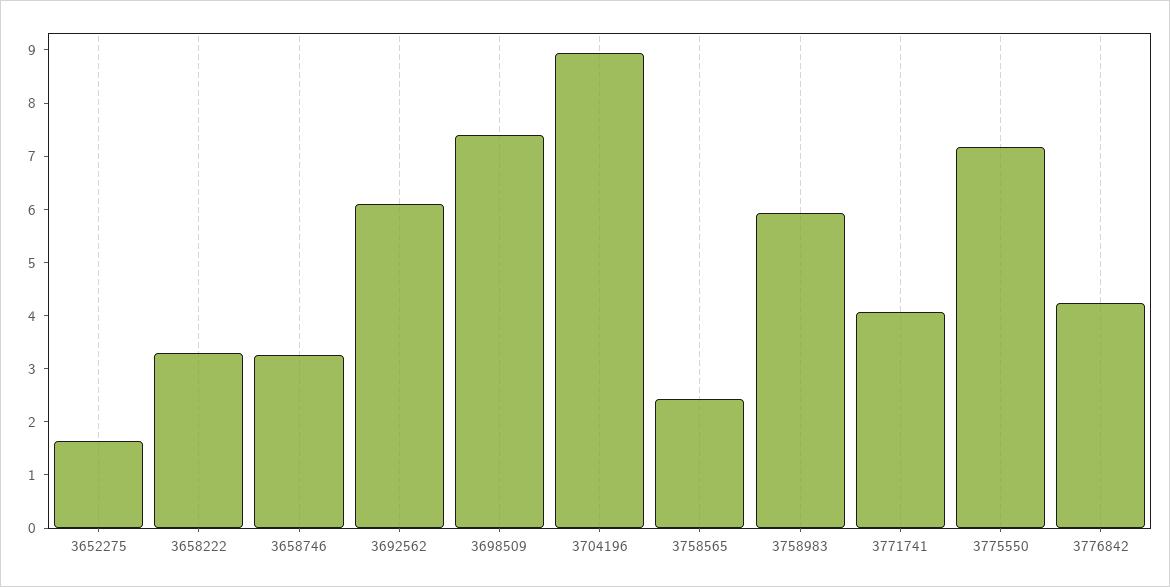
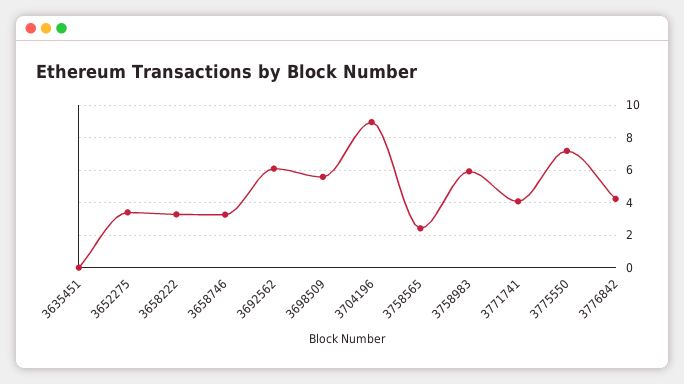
  {
-   "3652275": 1.6,
+   "3652275": 3.5,
    "3658222": 3.2,
    "3658746": 3.2,
    "3692562": 6.2,
-   "3698509": 7.4,
+   "3698509": 5.5,
    "3704196": 9,
    "3758565": 2.4,
    "3758983": 6,
    "3771741": 4,
    "3775550": 7.2,
-   "3776842": 4.2
+   "3776842": 4.2,
+   "3635451": 0
  }

